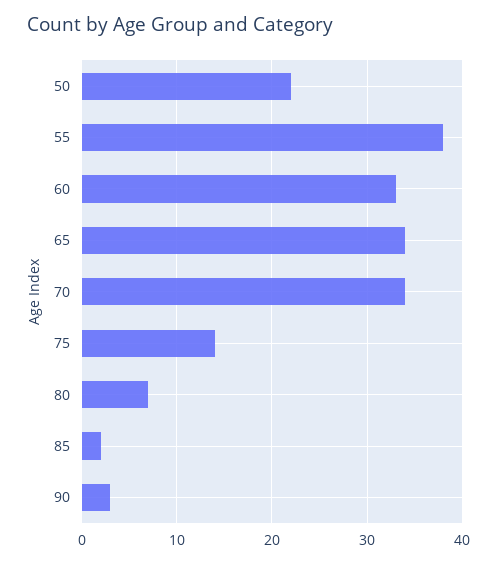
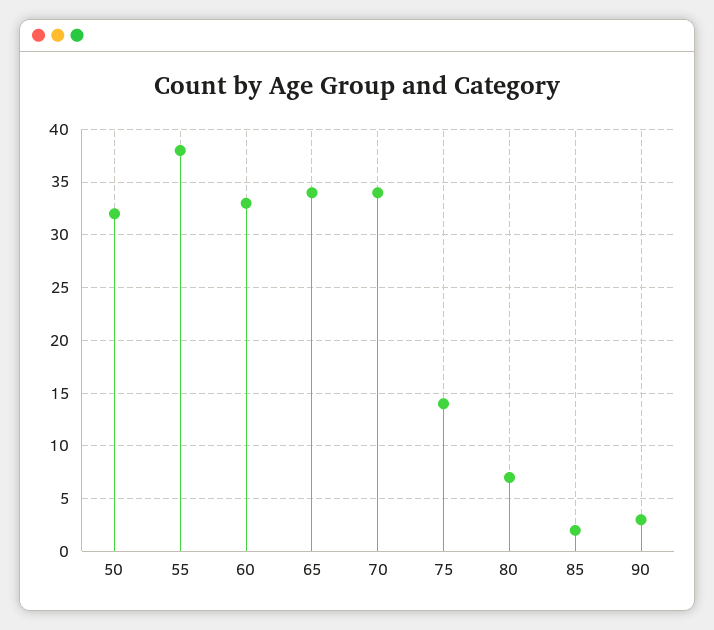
  {
-   "50": 22,
+   "50": 32,
    "55": 38,
    "60": 33,
    "65": 34,
    "70": 34,
    "75": 14,
    "80": 7,
    "85": 2,
    "90": 3
  }

